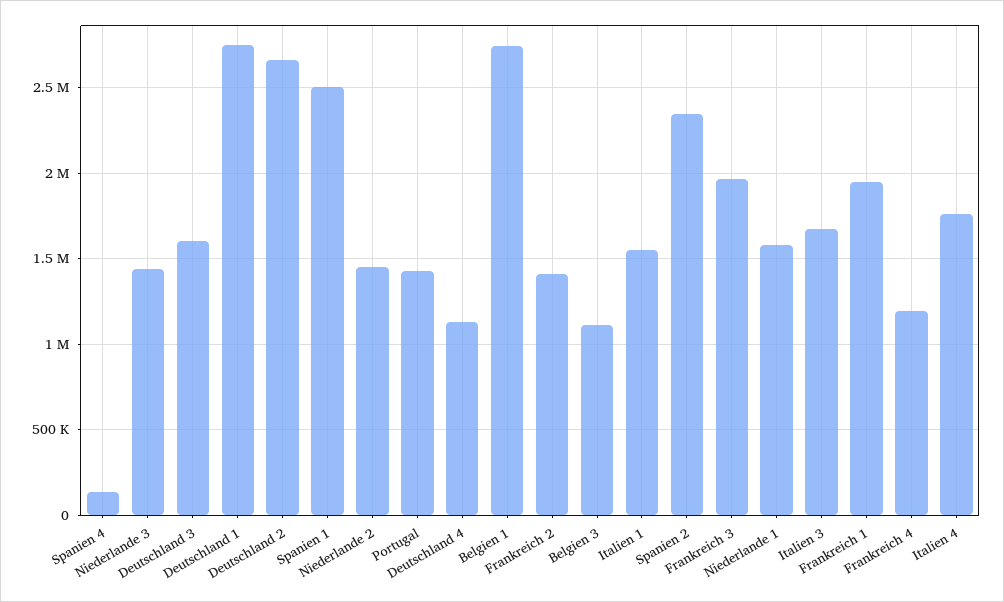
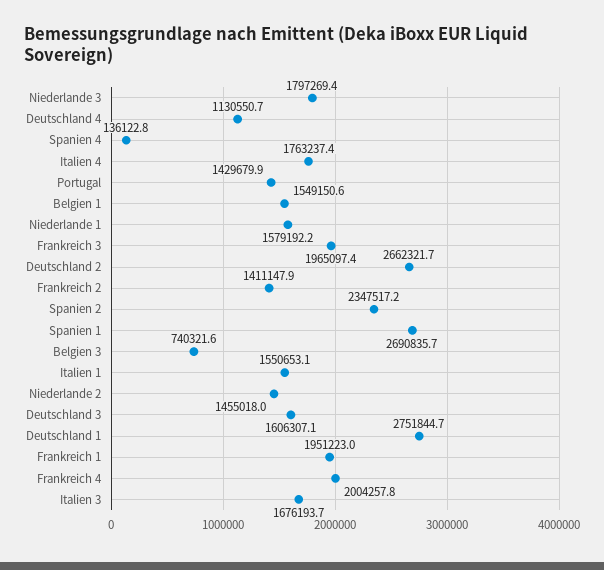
  {
    "Spanien 4": 136122.8,
-   "Niederlande 3": 1450000,
+   "Niederlande 3": 1797269.4,
    "Deutschland 3": 1606307.1,
    "Deutschland 1": 2751844.7,
    "Deutschland 2": 2662321.7,
-   "Spanien 1": 2500000,
+   "Spanien 1": 2690835.7,
    "Niederlande 2": 1455018,
    "Portugal": 1429679.9,
    "Deutschland 4": 1130550.7,
-   "Belgien 1": 2750000,
+   "Belgien 1": 1549150.6,
    "Frankreich 2": 1411147.9,
-   "Belgien 3": 1100000,
+   "Belgien 3": 740321.6,
    "Italien 1": 1550653.1,
    "Spanien 2": 2347517.2,
    "Frankreich 3": 1965097.4,
    "Niederlande 1": 1579192.2,
    "Italien 3": 1676193.7,
    "Frankreich 1": 1951223,
-   "Frankreich 4": 1200000,
+   "Frankreich 4": 2004257.8,
    "Italien 4": 1763237.4
  }

